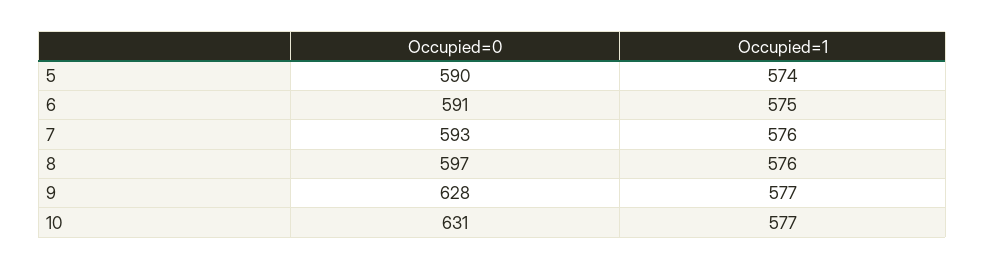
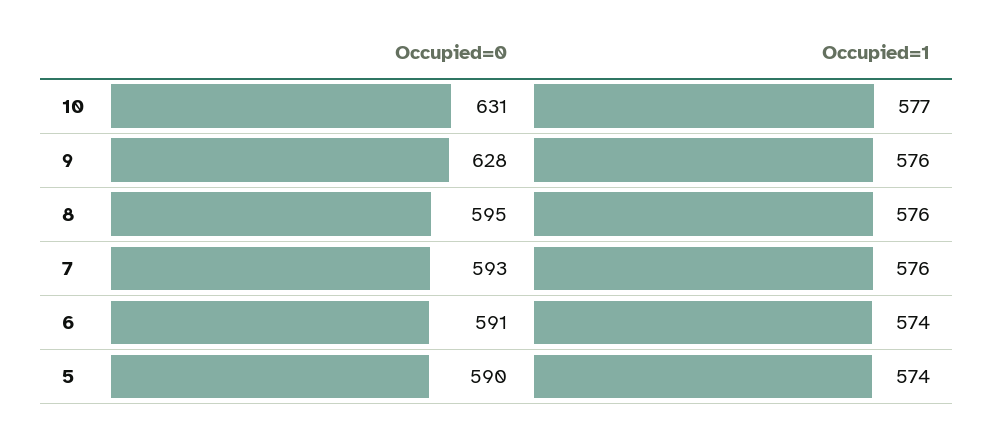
  {
    "Occupied=0": {
      "5": 590,
      "6": 591,
      "7": 593,
-     "8": 597,
+     "8": 595,
      "9": 628,
      "10": 631
    },
    "Occupied=1": {
      "5": 574,
-     "6": 575,
+     "6": 574,
      "7": 576,
      "8": 576,
-     "9": 577,
+     "9": 576,
      "10": 577
    }
  }

